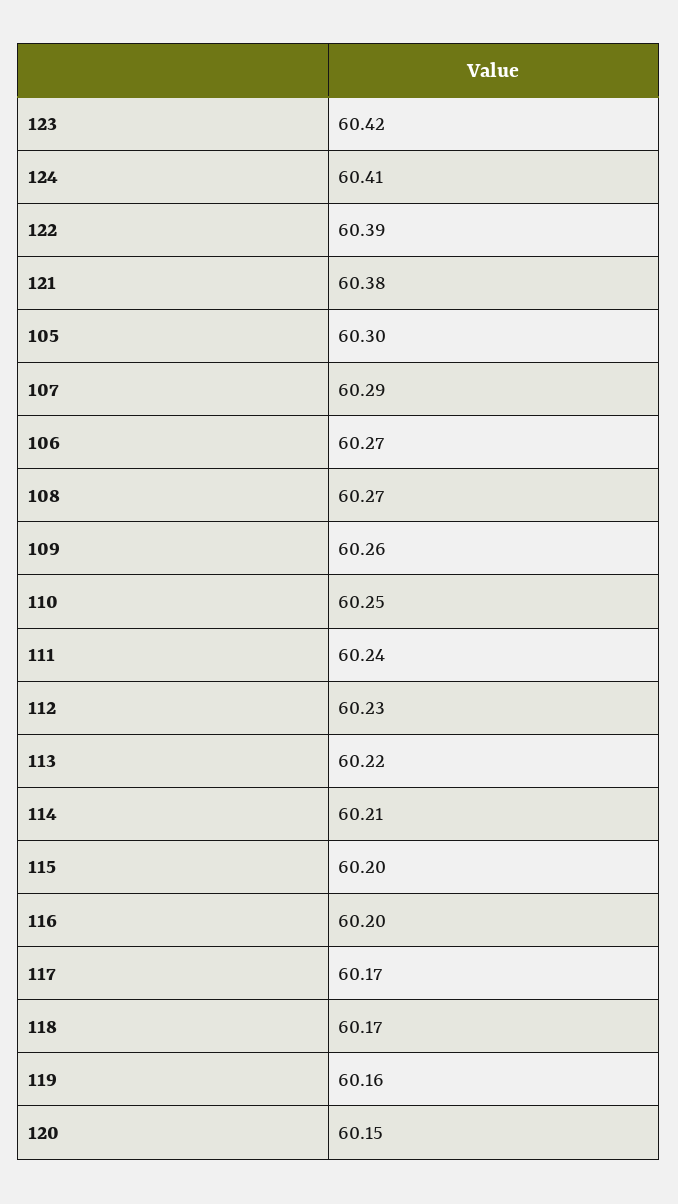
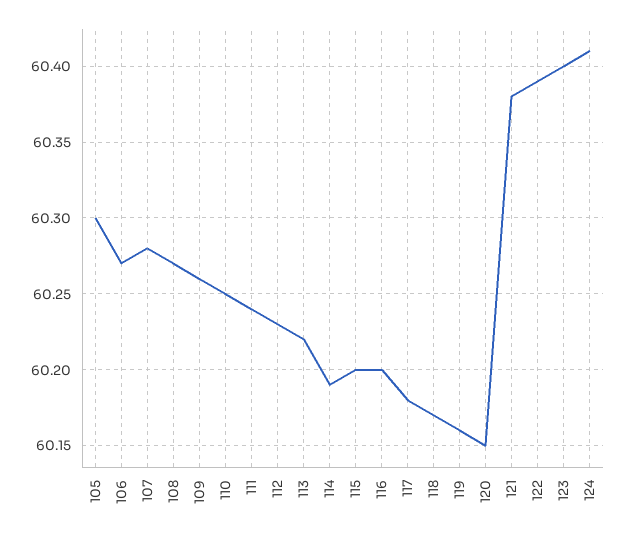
  {
-   "123": 60.42,
+   "123": 60.4,
    "124": 60.41,
    "122": 60.39,
    "121": 60.38,
    "105": 60.3,
-   "107": 60.29,
+   "107": 60.28,
    "106": 60.27,
    "108": 60.27,
    "109": 60.26,
    "110": 60.25,
    "111": 60.24,
    "112": 60.23,
    "113": 60.22,
-   "114": 60.21,
+   "114": 60.19,
    "115": 60.2,
    "116": 60.2,
-   "117": 60.17,
+   "117": 60.18,
    "118": 60.17,
    "119": 60.16,
    "120": 60.15
  }

